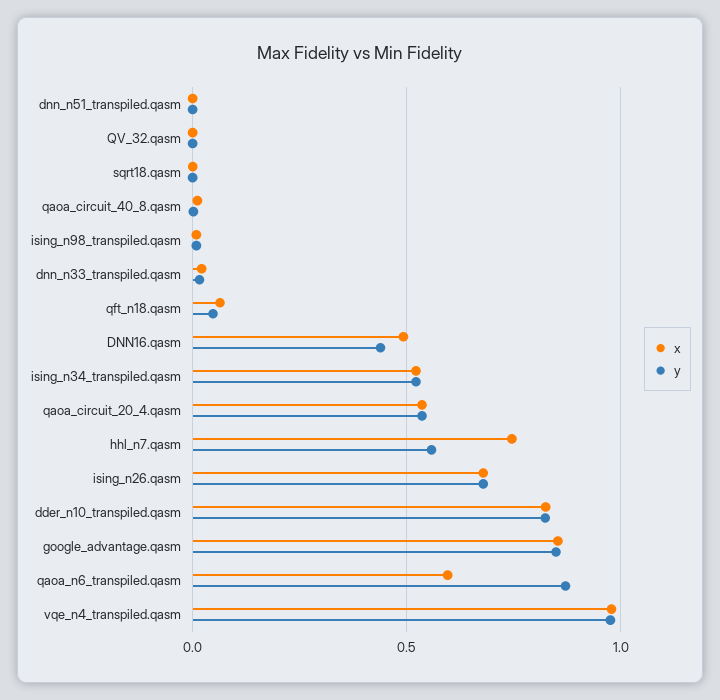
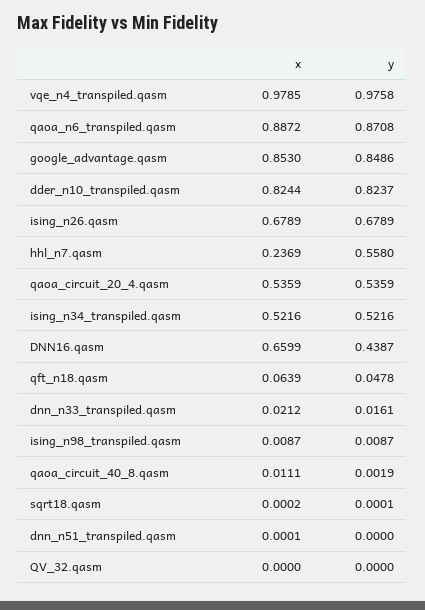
  {
    "x": {
      "dnn_n51_transpiled.qasm": 0.0001,
      "QV_32.qasm": 0,
      "sqrt18.qasm": 0.0002,
      "qaoa_circuit_40_8.qasm": 0.0111,
      "ising_n98_transpiled.qasm": 0.0087,
      "dnn_n33_transpiled.qasm": 0.0212,
      "qft_n18.qasm": 0.0639,
-     "DNN16.qasm": 0.5,
+     "DNN16.qasm": 0.6599,
      "ising_n34_transpiled.qasm": 0.5216,
      "qaoa_circuit_20_4.qasm": 0.5359,
-     "hhl_n7.qasm": 0.75,
+     "hhl_n7.qasm": 0.2369,
      "ising_n26.qasm": 0.6789,
      "dder_n10_transpiled.qasm": 0.8244,
      "google_advantage.qasm": 0.853,
-     "qaoa_n6_transpiled.qasm": 0.6,
+     "qaoa_n6_transpiled.qasm": 0.8872,
      "vqe_n4_transpiled.qasm": 0.9785
    },
    "y": {
      "dnn_n51_transpiled.qasm": 0,
      "QV_32.qasm": 0,
      "sqrt18.qasm": 0.0001,
      "qaoa_circuit_40_8.qasm": 0.0019,
      "ising_n98_transpiled.qasm": 0.0087,
      "dnn_n33_transpiled.qasm": 0.0161,
      "qft_n18.qasm": 0.0478,
      "DNN16.qasm": 0.4387,
      "ising_n34_transpiled.qasm": 0.5216,
      "qaoa_circuit_20_4.qasm": 0.5359,
      "hhl_n7.qasm": 0.558,
      "ising_n26.qasm": 0.6789,
      "dder_n10_transpiled.qasm": 0.8237,
      "google_advantage.qasm": 0.8486,
      "qaoa_n6_transpiled.qasm": 0.8708,
      "vqe_n4_transpiled.qasm": 0.9758
    }
  }

